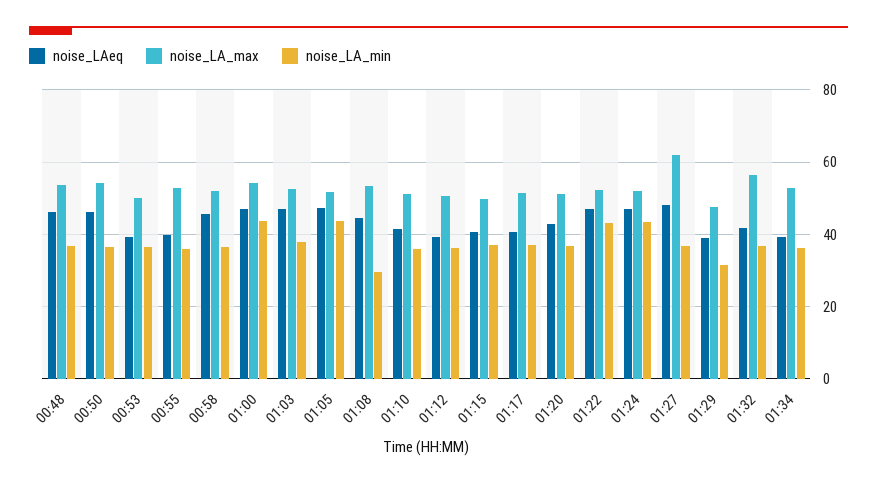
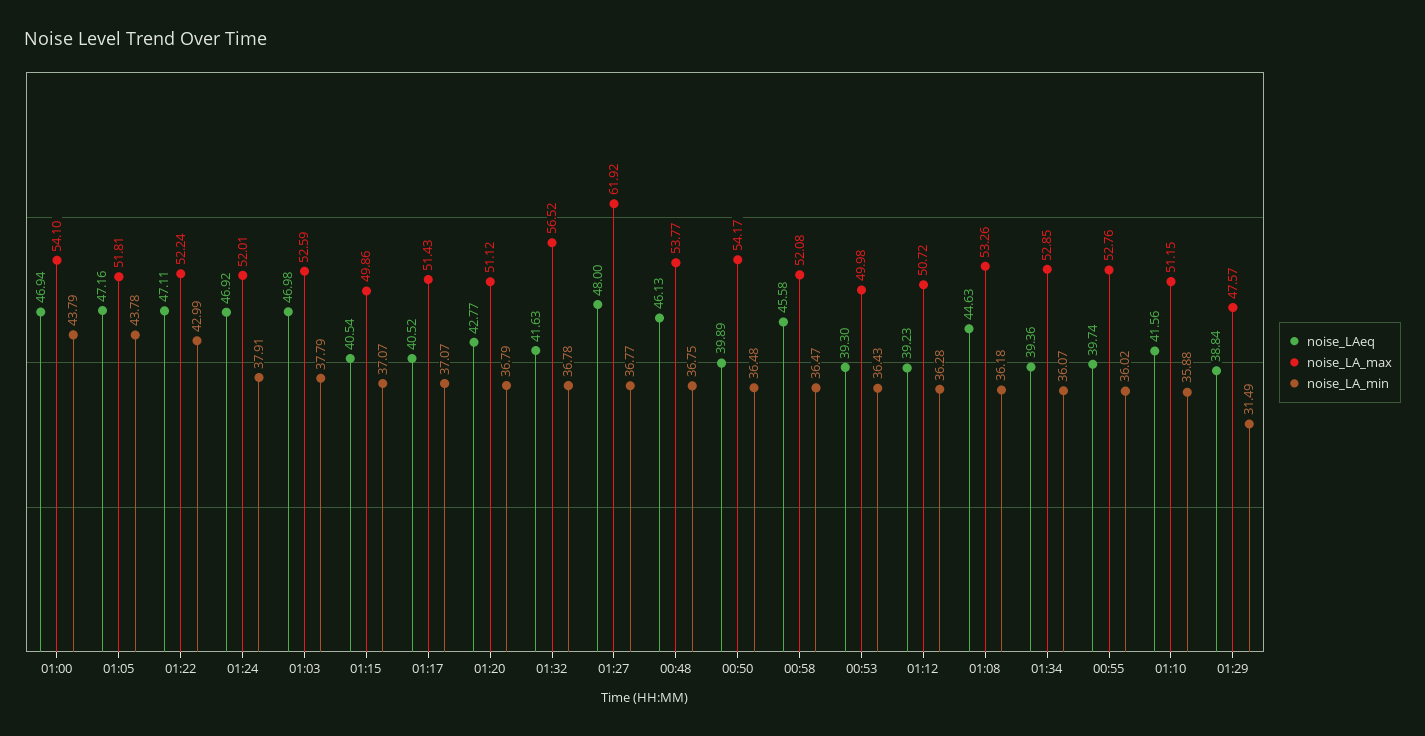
  {
    "noise_LAeq": {
      "00:48": 46.13,
-     "00:50": 46,
+     "00:50": 39.89,
      "00:53": 39.3,
      "00:55": 39.74,
      "00:58": 45.58,
      "01:00": 46.94,
      "01:03": 46.98,
      "01:05": 47.16,
      "01:08": 44.63,
      "01:10": 41.56,
      "01:12": 39.23,
      "01:15": 40.54,
      "01:17": 40.52,
      "01:20": 42.77,
      "01:22": 47.11,
      "01:24": 46.92,
      "01:27": 48,
      "01:29": 38.84,
      "01:32": 41.63,
      "01:34": 39.36
    },
    "noise_LA_max": {
      "00:48": 53.77,
      "00:50": 54.17,
      "00:53": 49.98,
      "00:55": 52.76,
      "00:58": 52.08,
      "01:00": 54.1,
      "01:03": 52.59,
      "01:05": 51.81,
      "01:08": 53.26,
      "01:10": 51.15,
      "01:12": 50.72,
      "01:15": 49.86,
      "01:17": 51.43,
      "01:20": 51.12,
      "01:22": 52.24,
      "01:24": 52.01,
      "01:27": 61.92,
      "01:29": 47.57,
      "01:32": 56.52,
      "01:34": 52.85
    },
    "noise_LA_min": {
      "00:48": 36.75,
      "00:50": 36.48,
      "00:53": 36.43,
      "00:55": 36.02,
      "00:58": 36.47,
      "01:00": 43.79,
      "01:03": 37.79,
      "01:05": 43.78,
-     "01:08": 30,
+     "01:08": 36.18,
      "01:10": 35.88,
      "01:12": 36.28,
      "01:15": 37.07,
      "01:17": 37.07,
      "01:20": 36.79,
      "01:22": 42.99,
-     "01:24": 44,
+     "01:24": 37.91,
      "01:27": 36.77,
      "01:29": 31.49,
      "01:32": 36.78,
      "01:34": 36.07
    }
  }

